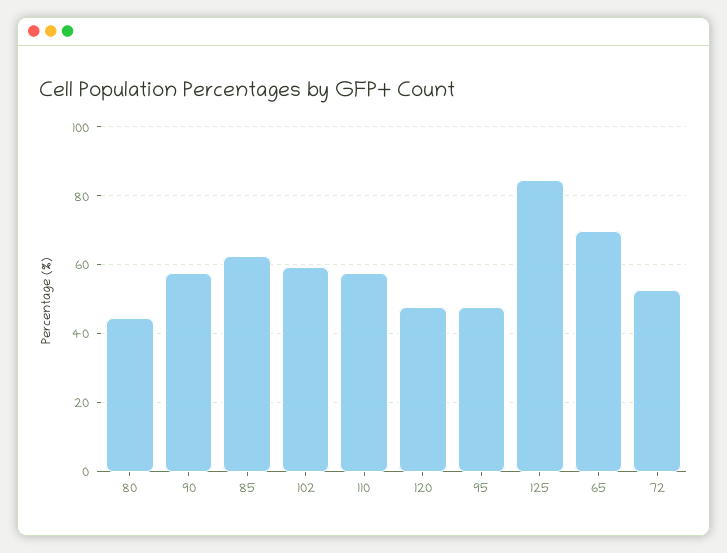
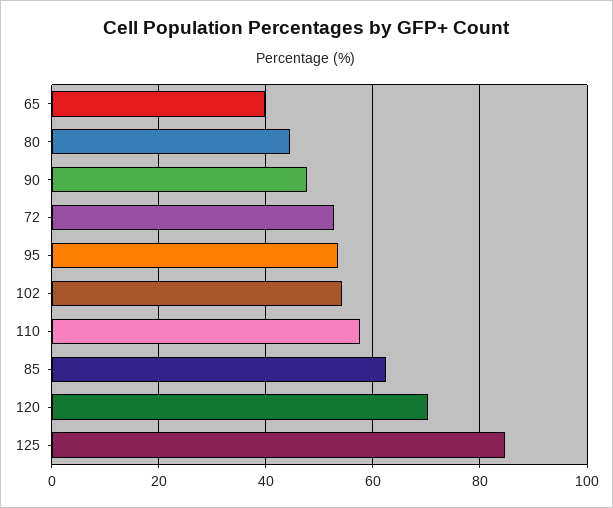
  {
    "80": 44,
-   "90": 58,
+   "90": 48,
    "85": 62,
-   "102": 60,
+   "102": 54,
    "110": 58,
-   "120": 48,
+   "120": 70,
-   "95": 48,
+   "95": 54,
    "125": 84,
-   "65": 70,
+   "65": 40,
    "72": 52
  }

